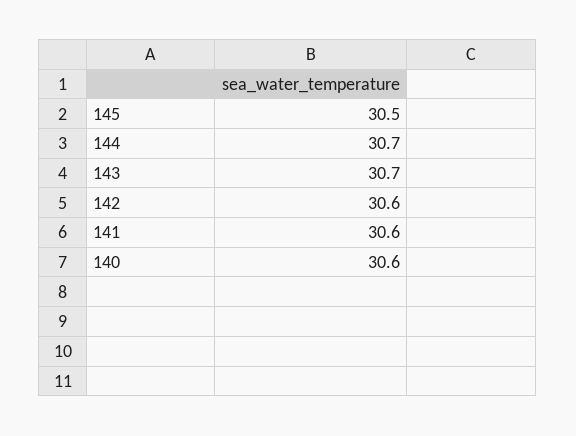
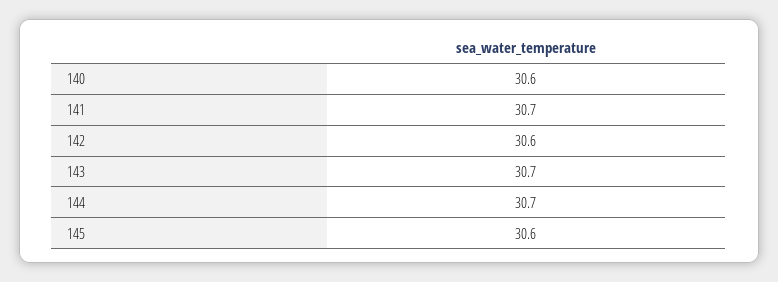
  {
-   "145": 30.5,
+   "145": 30.6,
    "144": 30.7,
    "143": 30.7,
    "142": 30.6,
-   "141": 30.6,
+   "141": 30.7,
    "140": 30.6
  }

